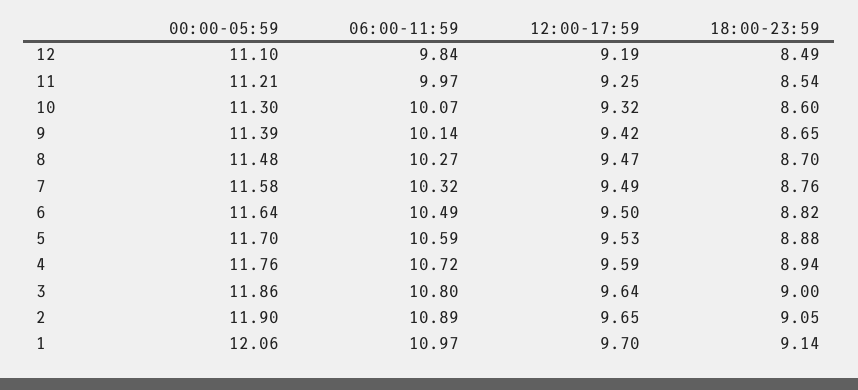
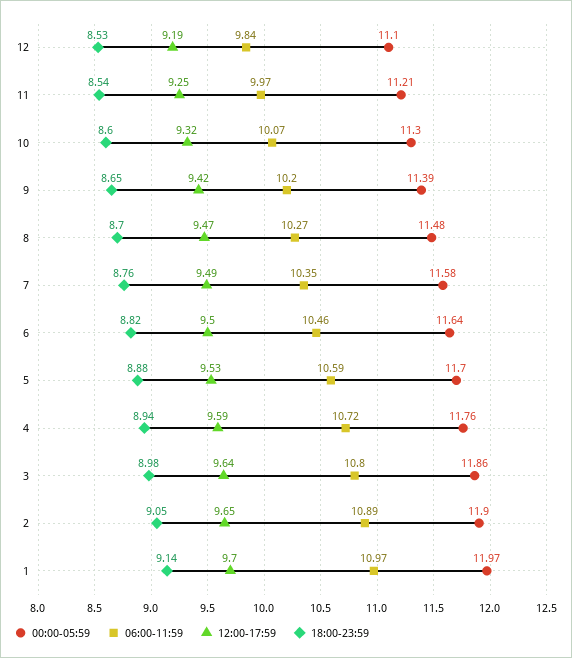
  {
    "00:00-05:59": {
      "12": 11.1,
      "11": 11.21,
      "10": 11.3,
      "9": 11.39,
      "8": 11.48,
      "7": 11.58,
      "6": 11.64,
      "5": 11.7,
      "4": 11.76,
      "3": 11.86,
      "2": 11.9,
-     "1": 12.06
+     "1": 11.97
    },
    "06:00-11:59": {
      "12": 9.84,
      "11": 9.97,
      "10": 10.07,
-     "9": 10.14,
+     "9": 10.2,
      "8": 10.27,
-     "7": 10.32,
+     "7": 10.35,
-     "6": 10.49,
+     "6": 10.46,
      "5": 10.59,
      "4": 10.72,
      "3": 10.8,
      "2": 10.89,
      "1": 10.97
    },
    "12:00-17:59": {
      "12": 9.19,
      "11": 9.25,
      "10": 9.32,
      "9": 9.42,
      "8": 9.47,
      "7": 9.49,
      "6": 9.5,
      "5": 9.53,
      "4": 9.59,
      "3": 9.64,
      "2": 9.65,
      "1": 9.7
    },
    "18:00-23:59": {
-     "12": 8.49,
+     "12": 8.53,
      "11": 8.54,
      "10": 8.6,
      "9": 8.65,
      "8": 8.7,
      "7": 8.76,
      "6": 8.82,
      "5": 8.88,
      "4": 8.94,
-     "3": 9,
+     "3": 8.98,
      "2": 9.05,
      "1": 9.14
    }
  }

